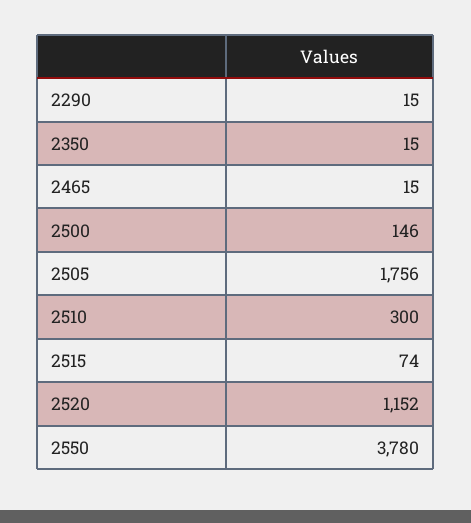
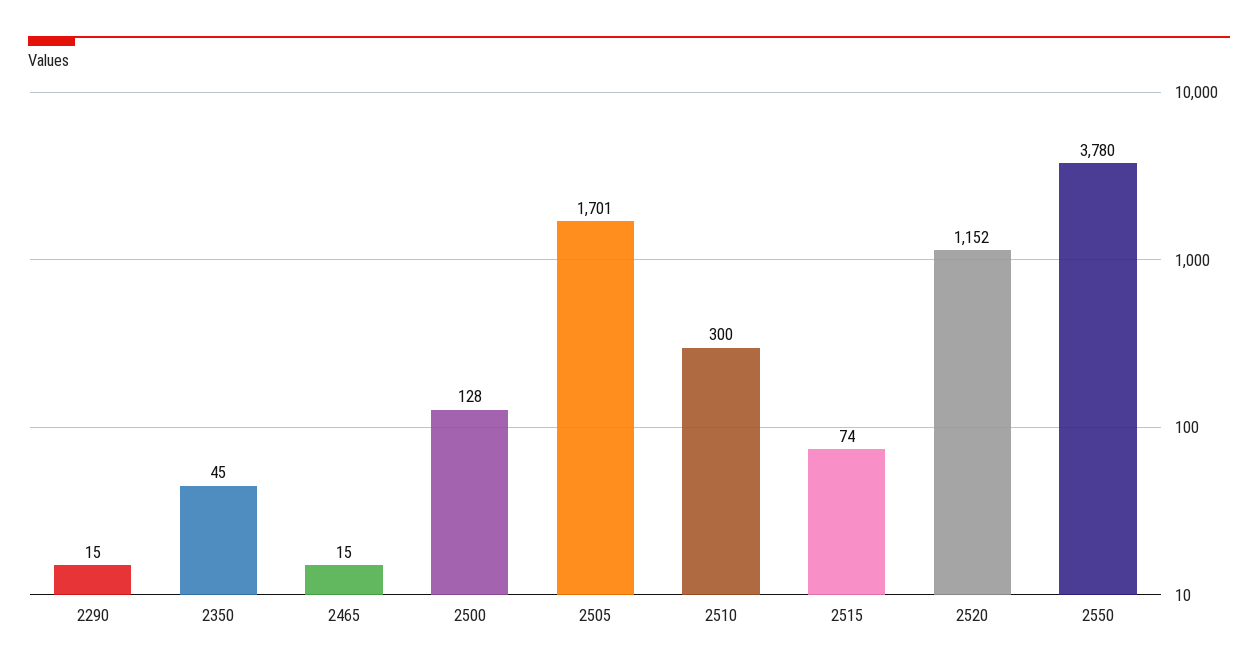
  {
    "2290": 15,
-   "2350": 15,
+   "2350": 45,
    "2465": 15,
-   "2500": 146,
+   "2500": 128,
-   "2505": 1756,
+   "2505": 1701,
    "2510": 300,
    "2515": 74,
    "2520": 1152,
    "2550": 3780
  }

